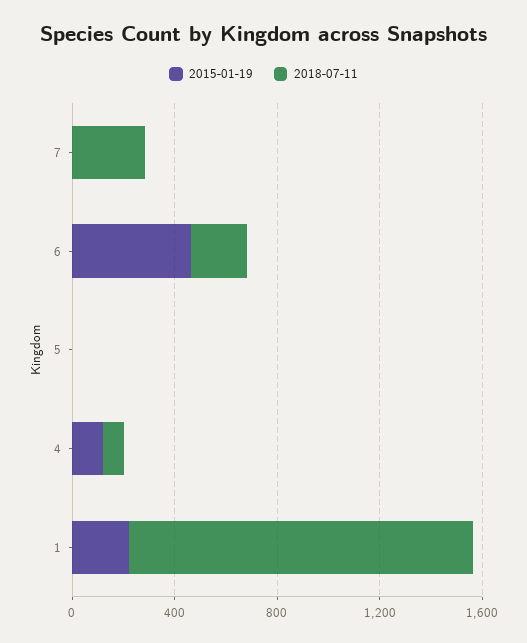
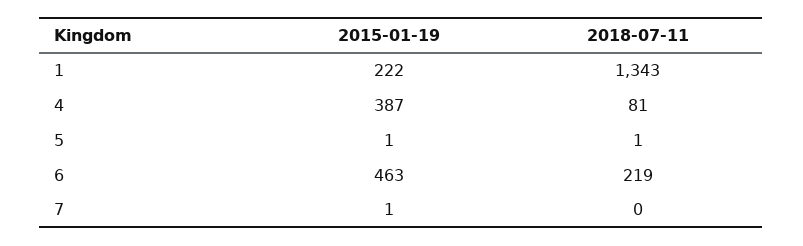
  {
    "2015-01-19": {
      "7": 1,
      "6": 463,
      "5": 1,
-     "4": 100,
+     "4": 387,
      "1": 222
    },
    "2018-07-11": {
-     "7": 300,
+     "7": 0,
      "6": 219,
      "5": 1,
      "4": 81,
      "1": 1343
    }
  }

